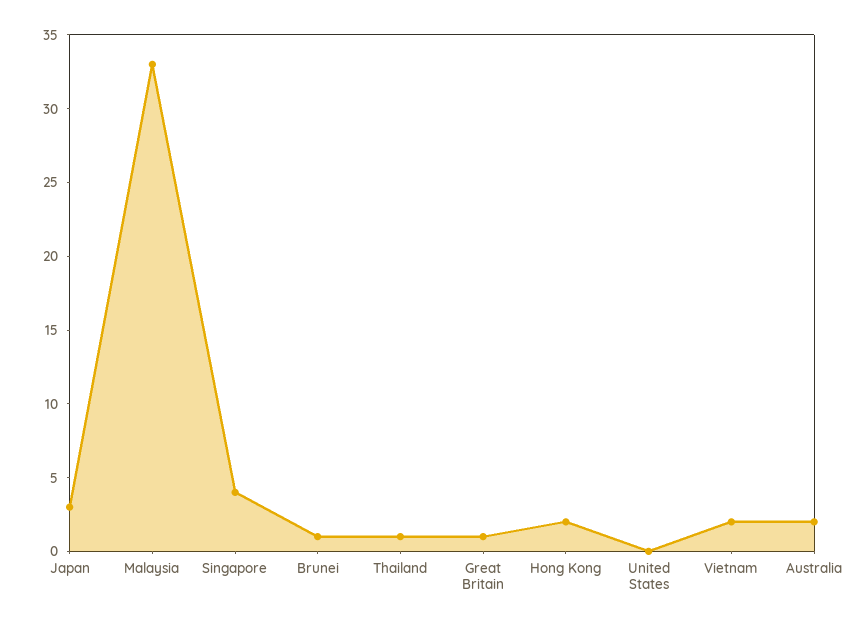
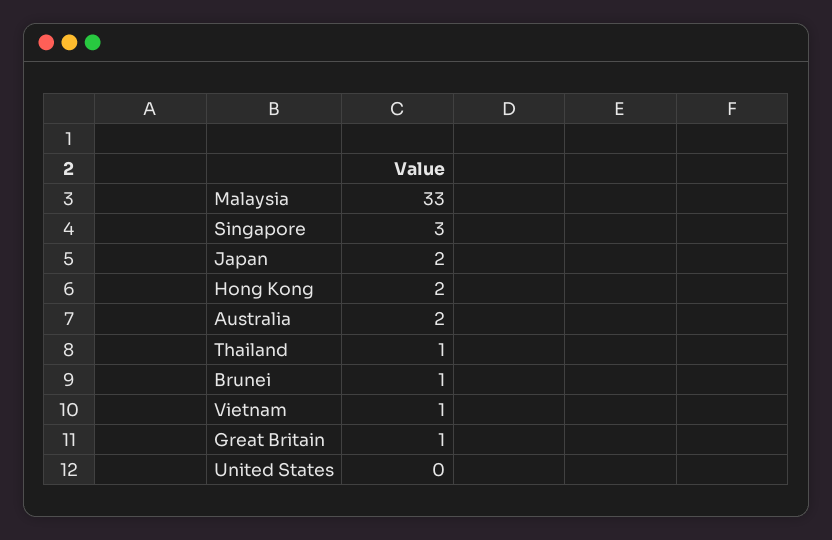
  {
-   "Japan": 3,
+   "Japan": 2,
    "Malaysia": 33,
-   "Singapore": 4,
+   "Singapore": 3,
    "Brunei": 1,
    "Thailand": 1,
    "Great Britain": 1,
    "Hong Kong": 2,
    "United States": 0,
-   "Vietnam": 2,
+   "Vietnam": 1,
    "Australia": 2
  }

